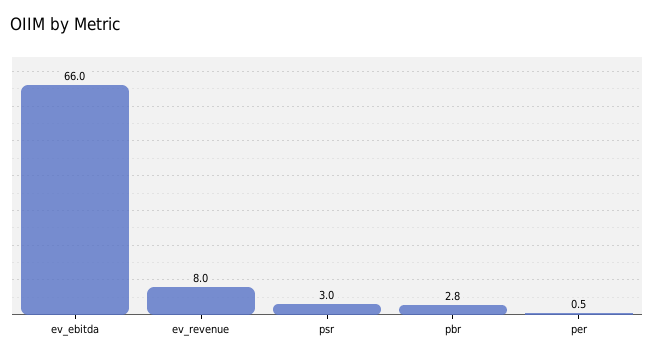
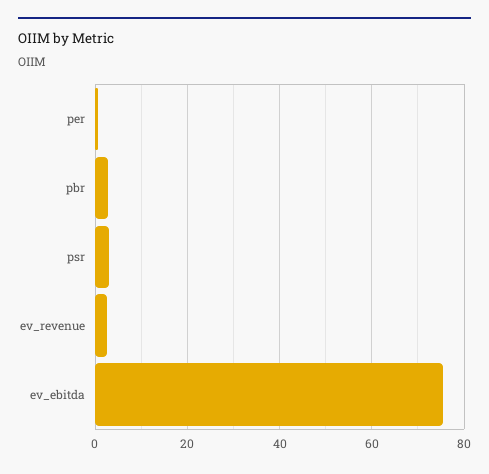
  {
-   "ev_ebitda": 66,
+   "ev_ebitda": 76,
-   "ev_revenue": 8,
+   "ev_revenue": 2,
    "psr": 3,
    "pbr": 2.8,
    "per": 0.5
  }

